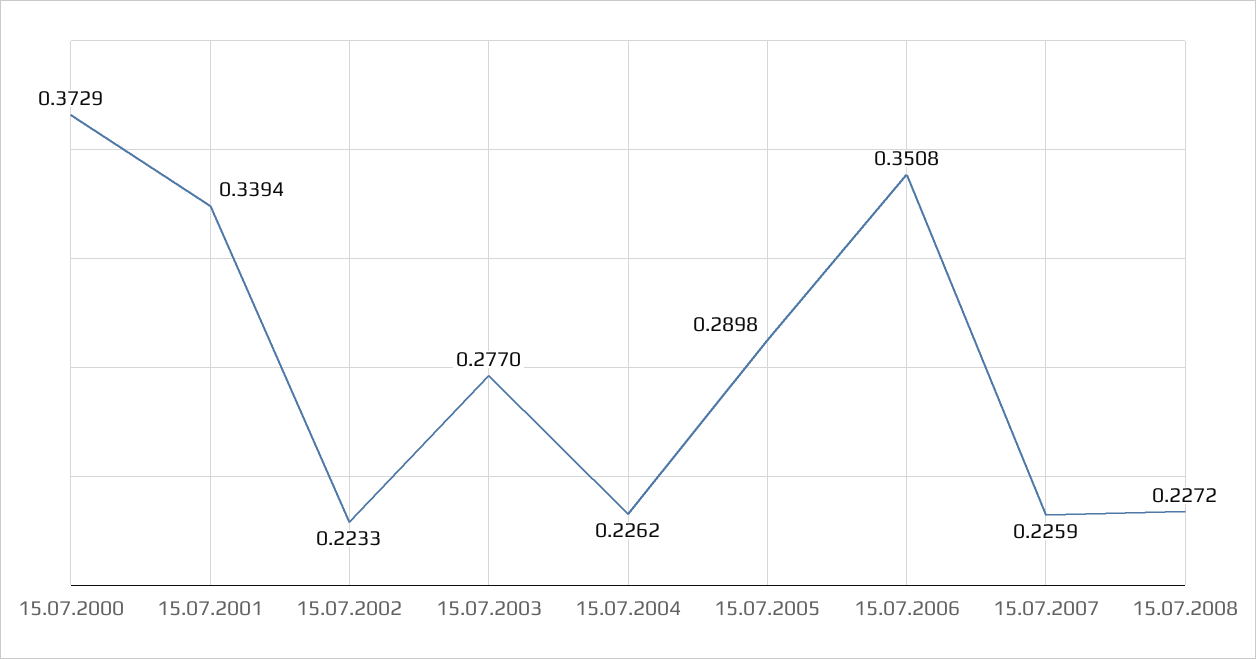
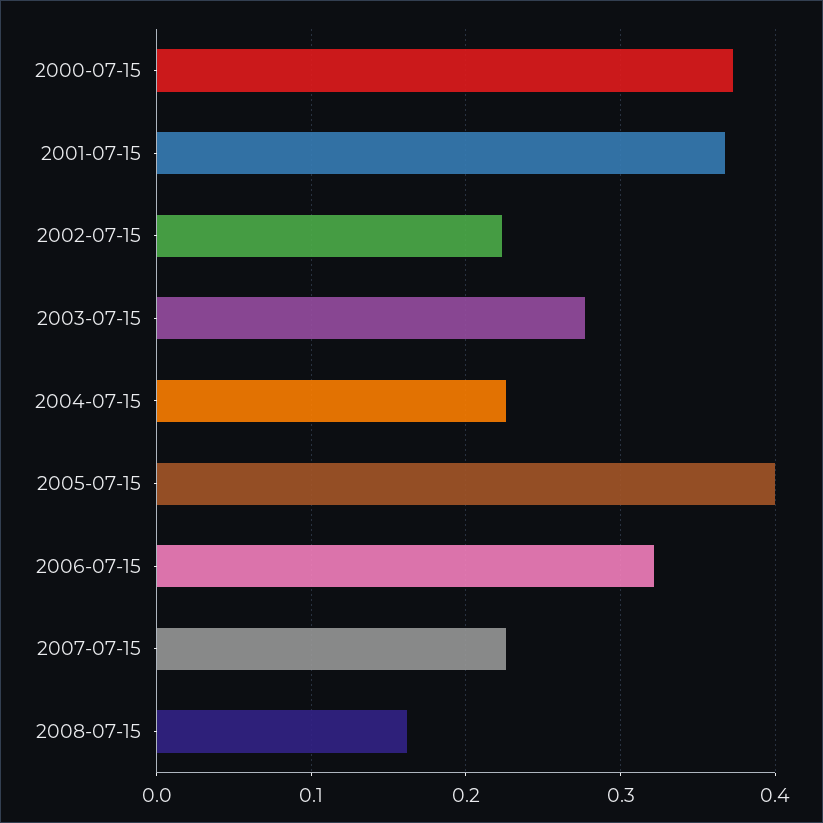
  {
    "15.07.2000": 0.3729,
-   "15.07.2001": 0.3394,
+   "15.07.2001": 0.37,
    "15.07.2002": 0.2233,
    "15.07.2003": 0.277,
    "15.07.2004": 0.2262,
-   "15.07.2005": 0.2898,
+   "15.07.2005": 0.4,
-   "15.07.2006": 0.3508,
+   "15.07.2006": 0.32,
    "15.07.2007": 0.2259,
-   "15.07.2008": 0.2272
+   "15.07.2008": 0.16
  }

